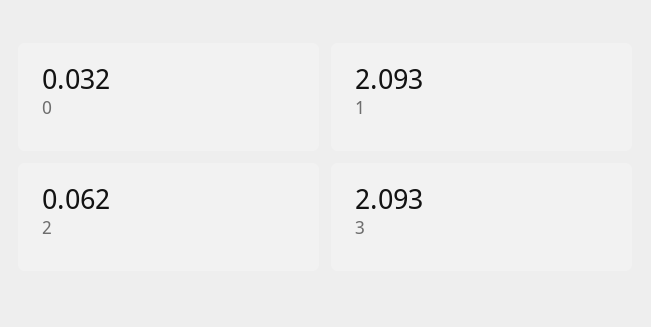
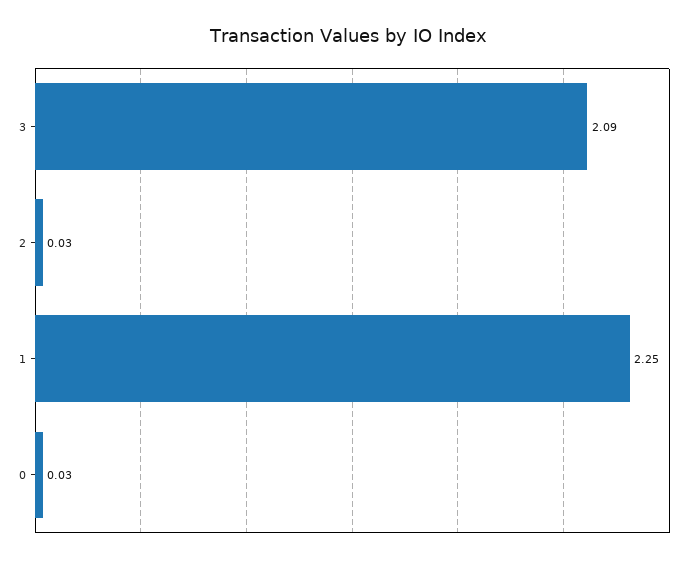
  {
    "0": 0.032,
-   "1": 2.093,
+   "1": 2.25,
-   "2": 0.062,
+   "2": 0.03,
    "3": 2.093
  }

